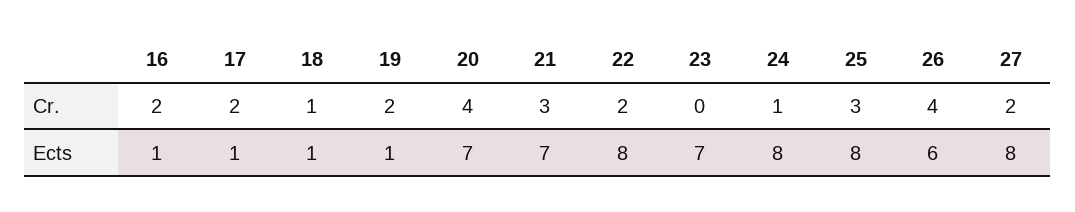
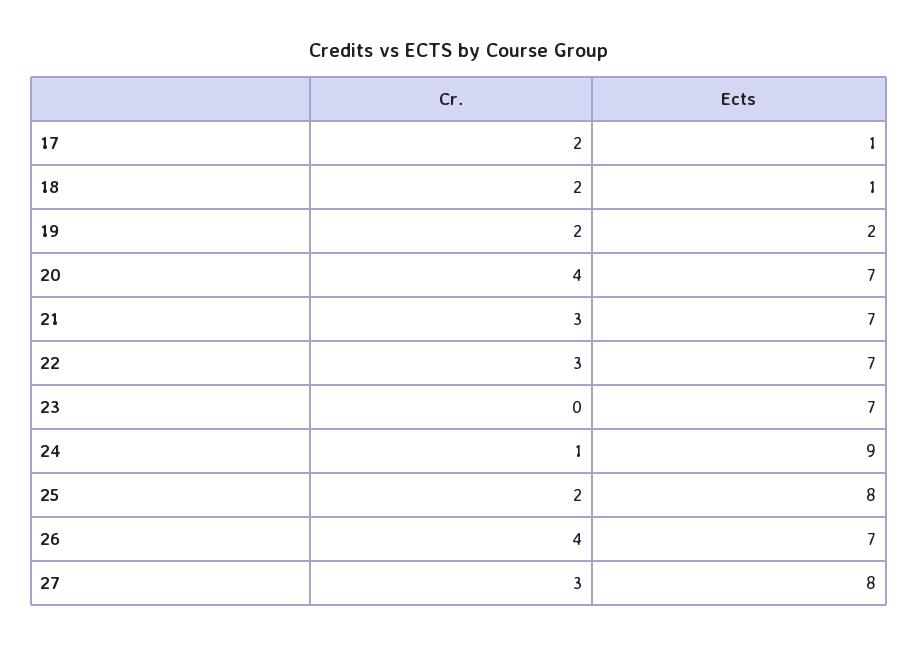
  {
-   "16": {
-     "Cr.": 2,
-     "Ects": 1
-   },
    "17": {
      "Cr.": 2,
      "Ects": 1
    },
    "18": {
-     "Cr.": 1,
+     "Cr.": 2,
      "Ects": 1
    },
    "19": {
      "Cr.": 2,
-     "Ects": 1
+     "Ects": 2
    },
    "20": {
      "Cr.": 4,
      "Ects": 7
    },
    "21": {
      "Cr.": 3,
      "Ects": 7
    },
    "22": {
-     "Cr.": 2,
+     "Cr.": 3,
-     "Ects": 8
+     "Ects": 7
    },
    "23": {
      "Cr.": 0,
      "Ects": 7
    },
    "24": {
      "Cr.": 1,
-     "Ects": 8
+     "Ects": 9
    },
    "25": {
-     "Cr.": 3,
+     "Cr.": 2,
      "Ects": 8
    },
    "26": {
      "Cr.": 4,
-     "Ects": 6
+     "Ects": 7
    },
    "27": {
-     "Cr.": 2,
+     "Cr.": 3,
      "Ects": 8
    }
  }

